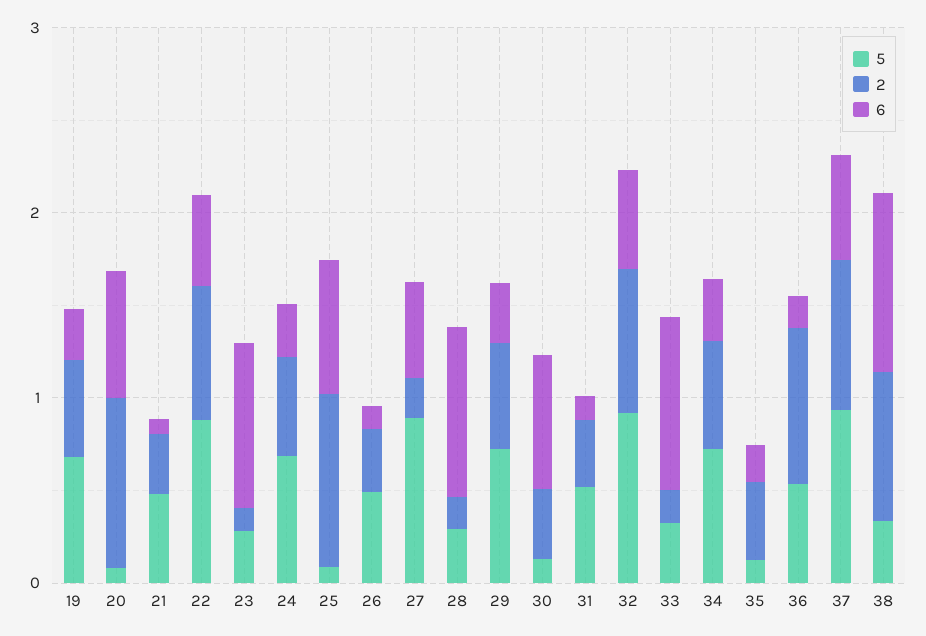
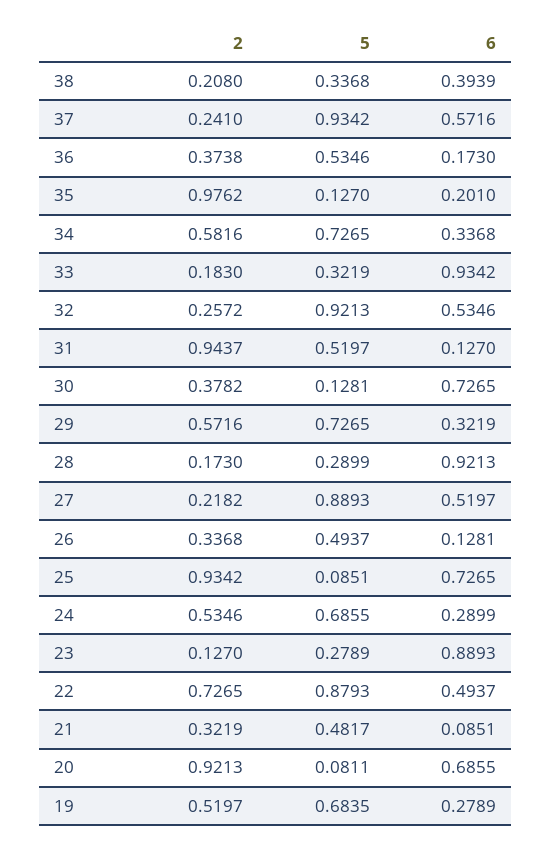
  {
    "5": {
      "19": 0.6835,
      "20": 0.0811,
      "21": 0.4817,
      "22": 0.8793,
      "23": 0.2789,
      "24": 0.6855,
      "25": 0.0851,
      "26": 0.4937,
      "27": 0.8893,
      "28": 0.2899,
      "29": 0.7265,
      "30": 0.1281,
      "31": 0.5197,
      "32": 0.9213,
      "33": 0.3219,
      "34": 0.7265,
      "35": 0.127,
      "36": 0.5346,
      "37": 0.9342,
      "38": 0.3368
    },
    "2": {
      "19": 0.5197,
      "20": 0.9213,
      "21": 0.3219,
      "22": 0.7265,
      "23": 0.127,
      "24": 0.5346,
      "25": 0.9342,
      "26": 0.3368,
      "27": 0.2182,
      "28": 0.173,
      "29": 0.5716,
      "30": 0.3782,
-     "31": 0.4,
+     "31": 0.9437,
-     "32": 0.8,
+     "32": 0.2572,
      "33": 0.183,
      "34": 0.5816,
-     "35": 0.4,
+     "35": 0.9762,
-     "36": 0.8,
+     "36": 0.3738,
-     "37": 0.8,
+     "37": 0.241,
-     "38": 0.8
+     "38": 0.208
    },
    "6": {
      "19": 0.2789,
      "20": 0.6855,
      "21": 0.0851,
      "22": 0.4937,
      "23": 0.8893,
      "24": 0.2899,
      "25": 0.7265,
      "26": 0.1281,
      "27": 0.5197,
      "28": 0.9213,
      "29": 0.3219,
      "30": 0.7265,
      "31": 0.127,
      "32": 0.5346,
      "33": 0.9342,
      "34": 0.3368,
      "35": 0.201,
      "36": 0.173,
      "37": 0.5716,
-     "38": 1
+     "38": 0.3939
    }
  }

